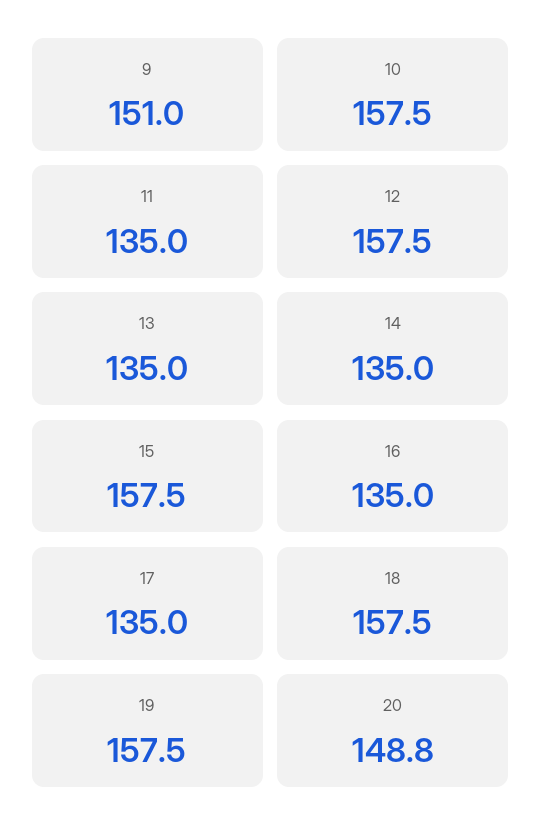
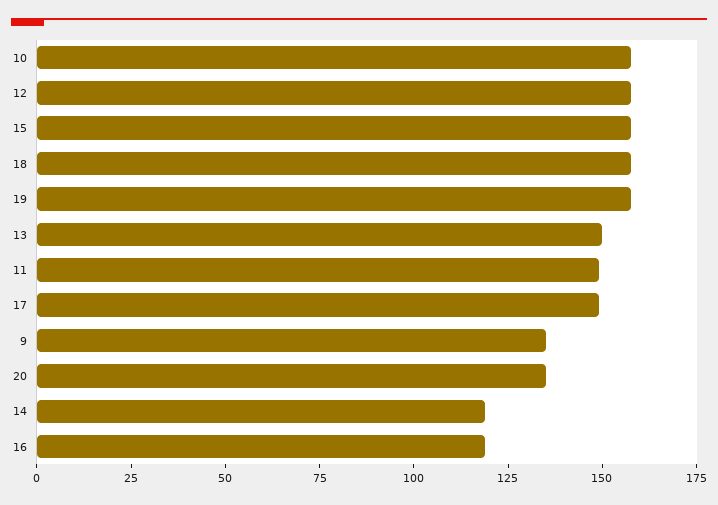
  {
-   "9": 151,
+   "9": 135,
    "10": 157.5,
-   "11": 135,
+   "11": 150,
    "12": 157.5,
-   "13": 135,
+   "13": 150,
-   "14": 135,
+   "14": 120,
    "15": 157.5,
-   "16": 135,
+   "16": 120,
-   "17": 135,
+   "17": 150,
    "18": 157.5,
    "19": 157.5,
-   "20": 148.8
+   "20": 135
  }

